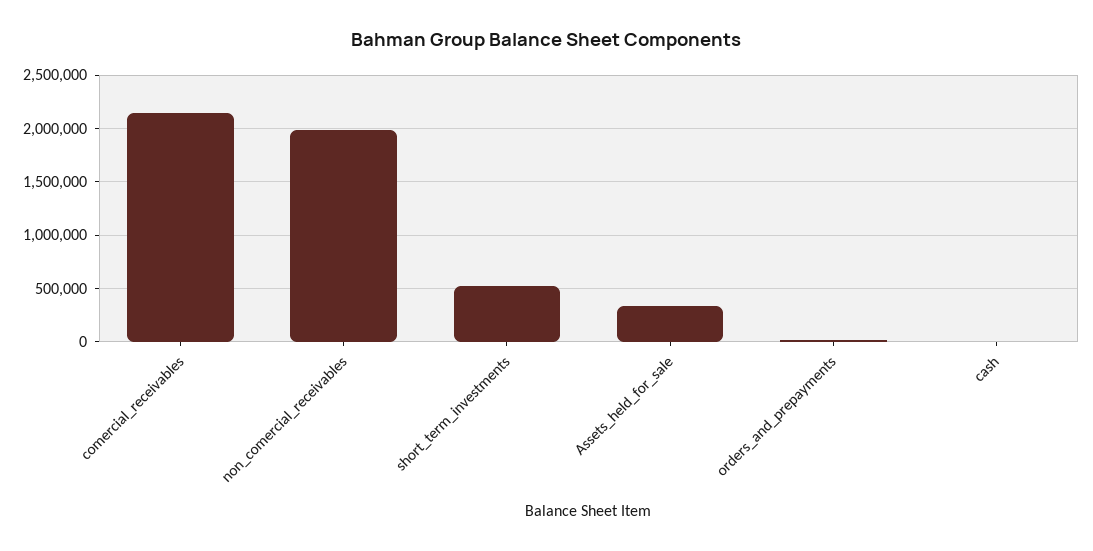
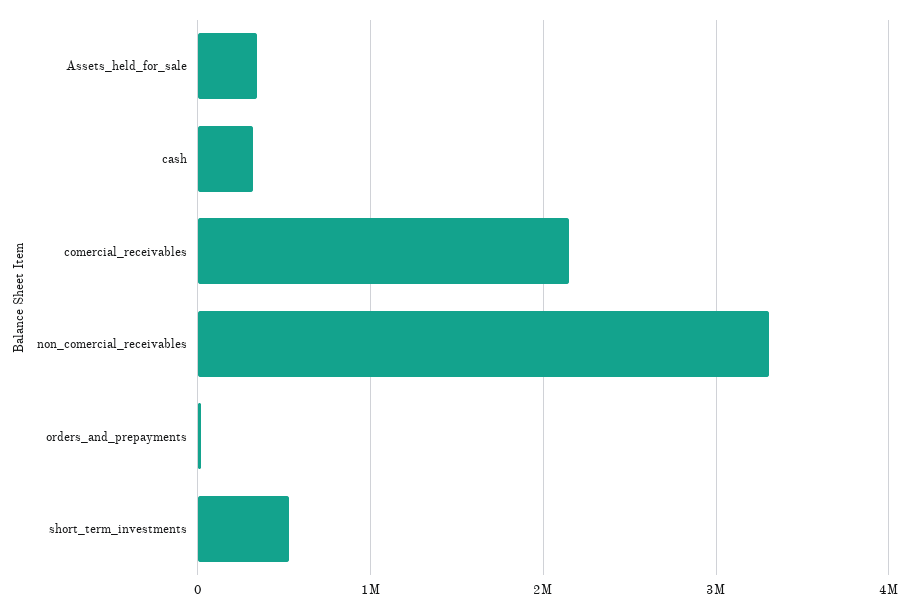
  {
    "comercial_receivables": 2200000,
-   "non_comercial_receivables": 2000000,
+   "non_comercial_receivables": 3300000,
    "short_term_investments": 500000,
    "Assets_held_for_sale": 300000,
    "orders_and_prepayments": 0,
-   "cash": 0
+   "cash": 300000
  }

